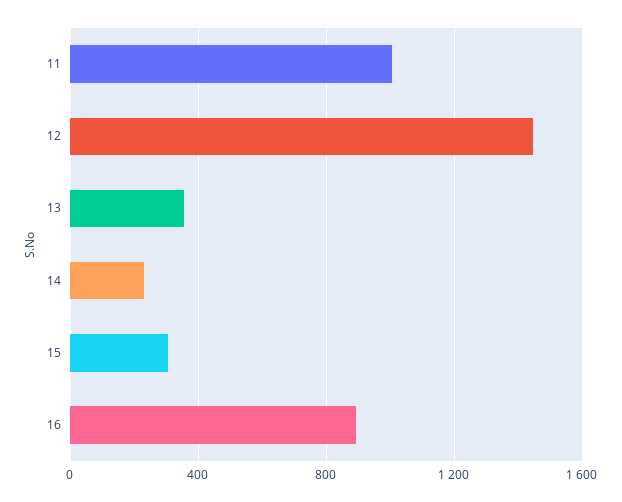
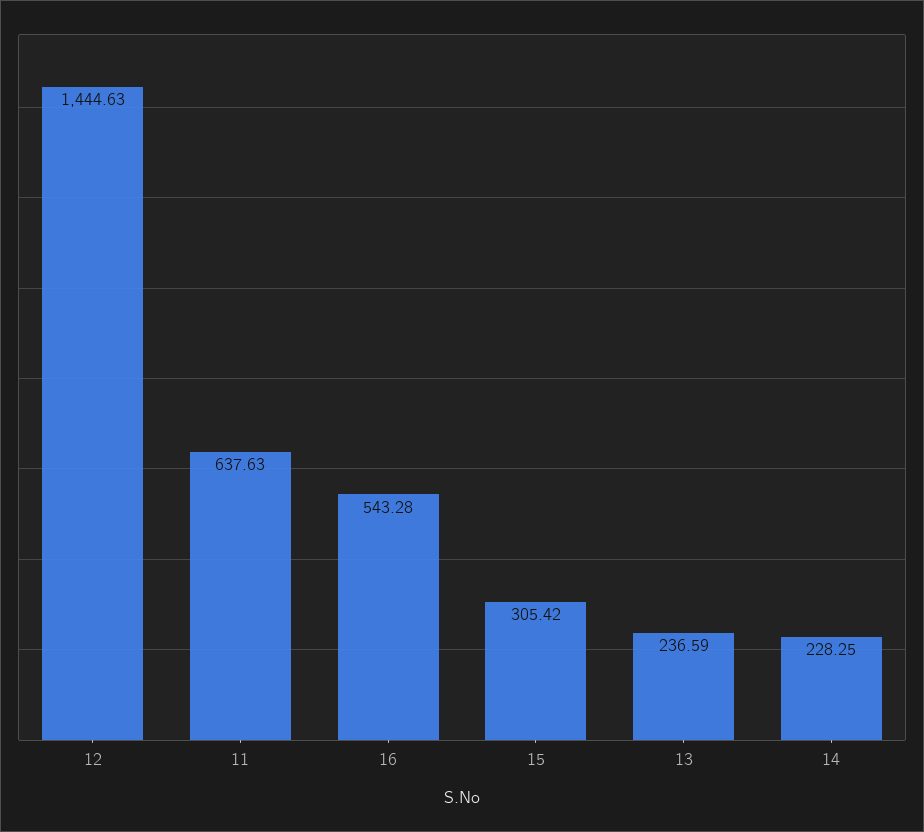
  {
-   "11": 1000,
+   "11": 637.63,
    "12": 1444.63,
-   "13": 350,
+   "13": 236.59,
    "14": 228.25,
    "15": 305.42,
-   "16": 900
+   "16": 543.28
  }

